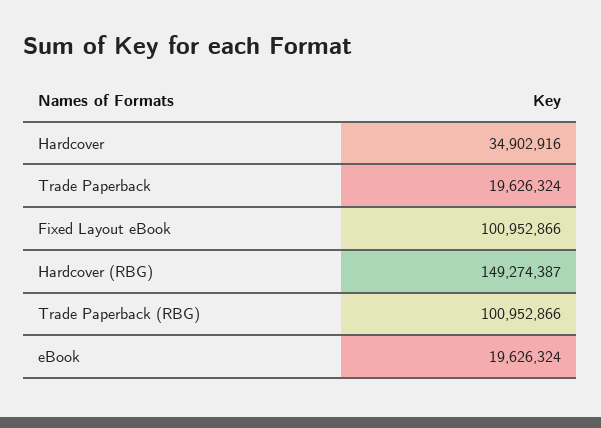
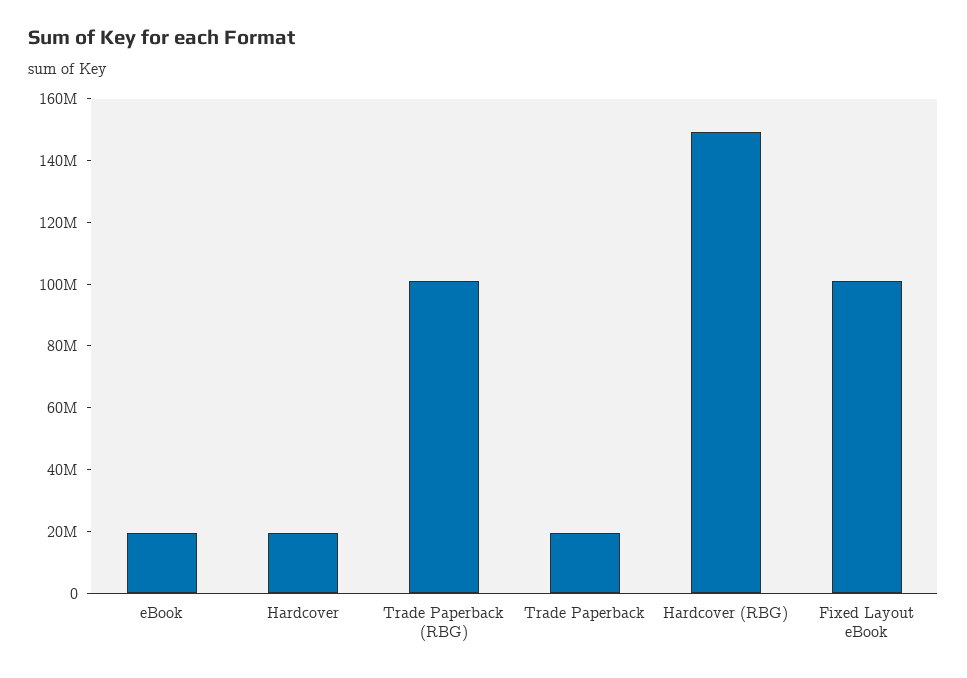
  {
-   "Hardcover": 34902916,
+   "Hardcover": 20000000,
    "Trade Paperback": 19626324,
    "Fixed Layout eBook": 100952866,
    "Hardcover (RBG)": 149274387,
    "Trade Paperback (RBG)": 100952866,
    "eBook": 19626324
  }

